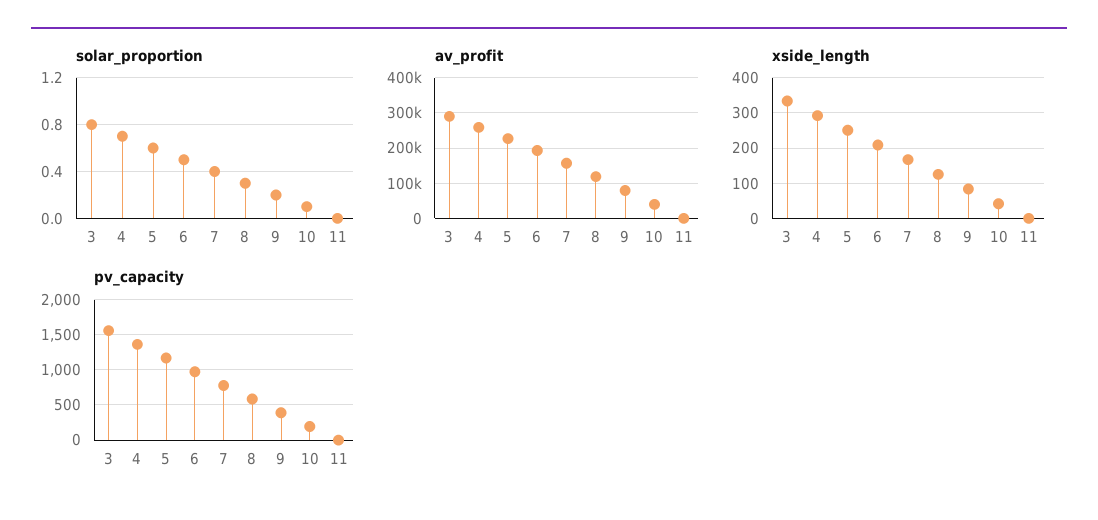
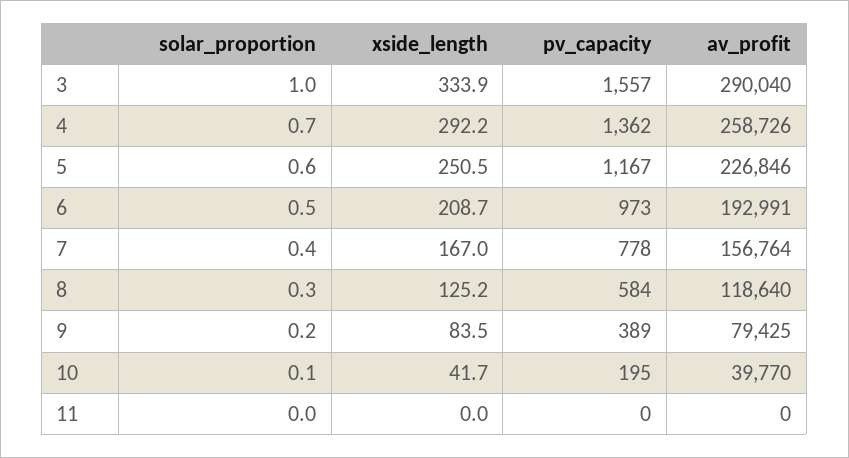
  {
    "solar_proportion": {
-     "3": 0.8,
+     "3": 1,
      "4": 0.7,
      "5": 0.6,
      "6": 0.5,
      "7": 0.4,
      "8": 0.3,
      "9": 0.2,
      "10": 0.1,
      "11": 0
    },
    "av_profit": {
      "3": 290040,
      "4": 258726,
      "5": 226846,
      "6": 192991,
      "7": 156764,
      "8": 118640,
      "9": 79425,
      "10": 39770,
      "11": 0
    },
    "xside_length": {
      "3": 333.9,
      "4": 292.2,
      "5": 250.5,
      "6": 208.7,
      "7": 167,
      "8": 125.2,
      "9": 83.5,
      "10": 41.7,
      "11": 0
    },
    "pv_capacity": {
      "3": 1557,
      "4": 1362,
      "5": 1167,
      "6": 973,
      "7": 778,
      "8": 584,
      "9": 389,
      "10": 195,
      "11": 0
    }
  }

